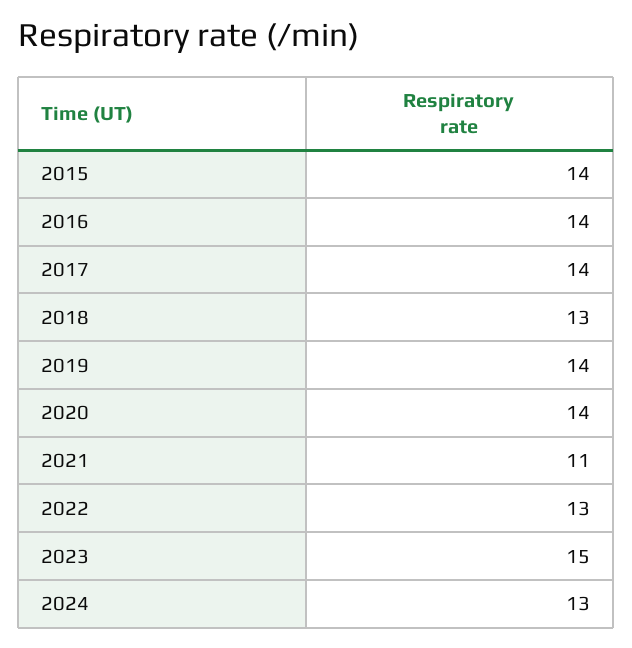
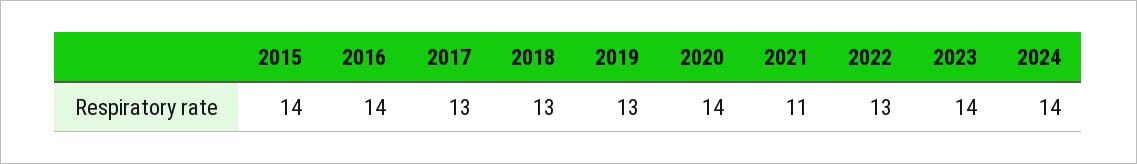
  {
    "2015": 14,
    "2016": 14,
-   "2017": 14,
+   "2017": 13,
    "2018": 13,
-   "2019": 14,
+   "2019": 13,
    "2020": 14,
    "2021": 11,
    "2022": 13,
-   "2023": 15,
+   "2023": 14,
-   "2024": 13
+   "2024": 14
  }

